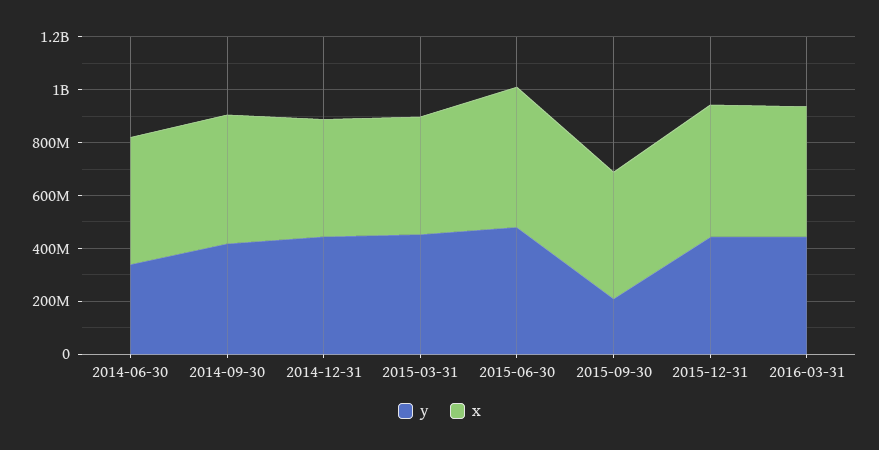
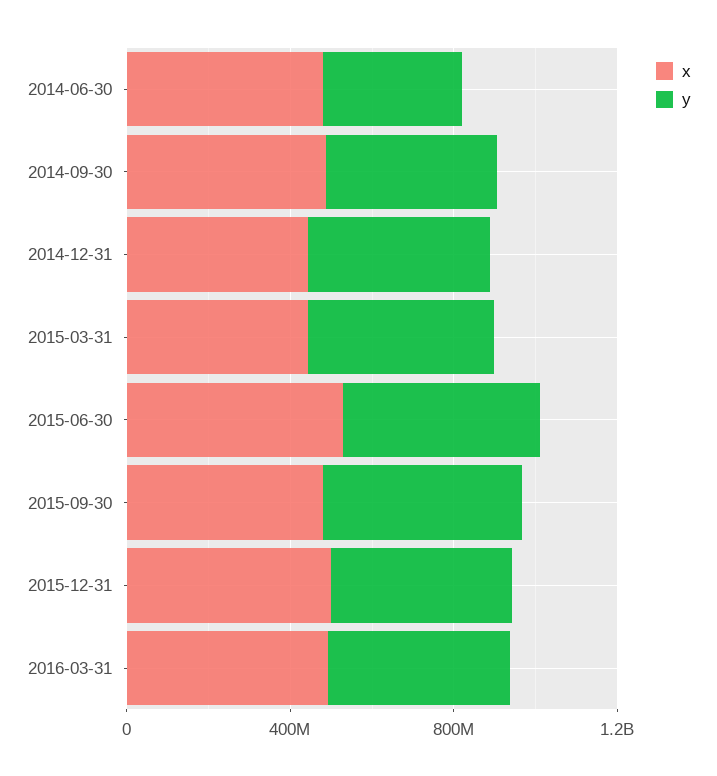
  {
    "y": {
      "2014-06-30": 350000000,
      "2014-09-30": 400000000,
      "2014-12-31": 450000000,
      "2015-03-31": 450000000,
      "2015-06-30": 500000000,
-     "2015-09-30": 200000000,
+     "2015-09-30": 500000000,
      "2015-12-31": 450000000,
      "2016-03-31": 450000000
    },
    "x": {
      "2014-06-30": 500000000,
      "2014-09-30": 500000000,
      "2014-12-31": 450000000,
      "2015-03-31": 450000000,
      "2015-06-30": 550000000,
      "2015-09-30": 500000000,
      "2015-12-31": 500000000,
      "2016-03-31": 500000000
    }
  }

